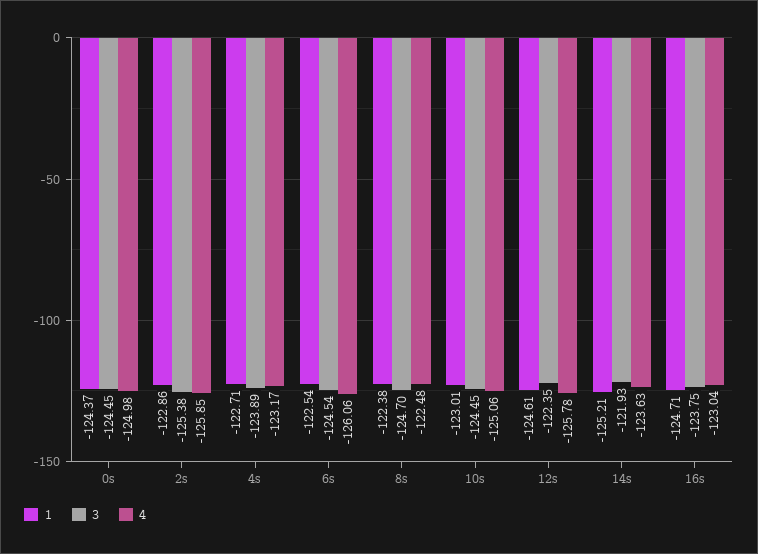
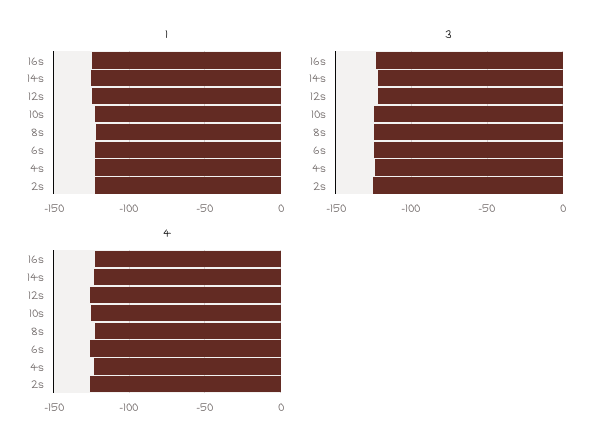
  {
    "1": {
-     "0s": -124.37,
      "2s": -122.86,
      "4s": -122.71,
      "6s": -122.54,
      "8s": -122.38,
      "10s": -123.01,
      "12s": -124.61,
      "14s": -125.21,
      "16s": -124.71
    },
    "3": {
-     "0s": -124.45,
      "2s": -125.38,
      "4s": -123.89,
      "6s": -124.54,
      "8s": -124.7,
      "10s": -124.45,
      "12s": -122.35,
      "14s": -121.93,
      "16s": -123.75
    },
    "4": {
-     "0s": -124.98,
      "2s": -125.85,
      "4s": -123.17,
      "6s": -126.06,
      "8s": -122.48,
      "10s": -125.06,
      "12s": -125.78,
      "14s": -123.63,
      "16s": -123.04
    }
  }

